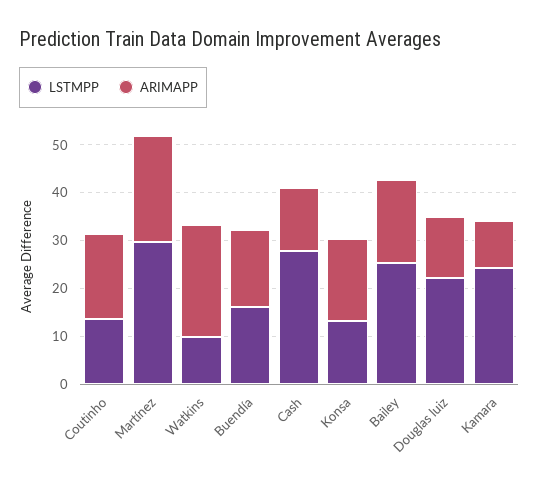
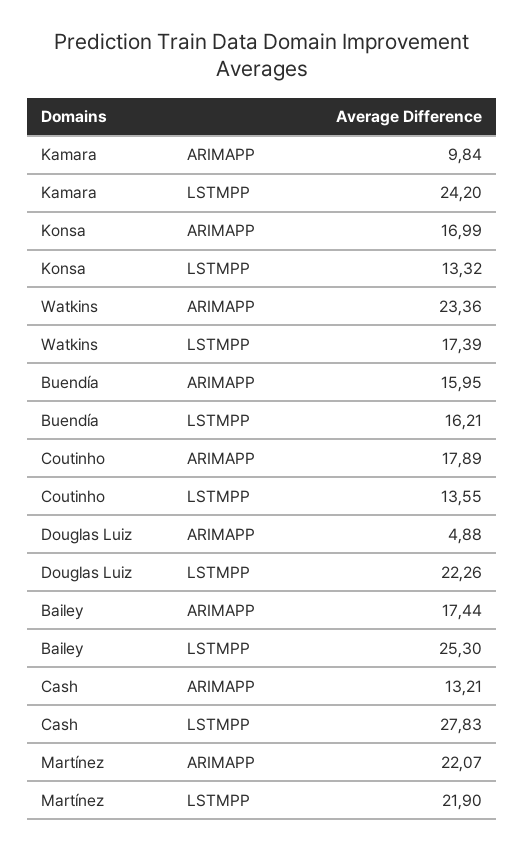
  {
    "LSTMPP": {
      "Coutinho": 13.55,
-     "Martínez": 30,
+     "Martínez": 21.9,
-     "Watkins": 10,
+     "Watkins": 17.39,
      "Buendía": 16.21,
      "Cash": 27.83,
      "Konsa": 13.32,
      "Bailey": 25.3,
      "Douglas luiz": 22.26,
      "Kamara": 24.2
    },
    "ARIMAPP": {
      "Coutinho": 17.89,
      "Martínez": 22.07,
      "Watkins": 23.36,
      "Buendía": 15.95,
      "Cash": 13.21,
      "Konsa": 16.99,
      "Bailey": 17.44,
-     "Douglas luiz": 12,
+     "Douglas luiz": 4.88,
      "Kamara": 9.84
    }
  }

